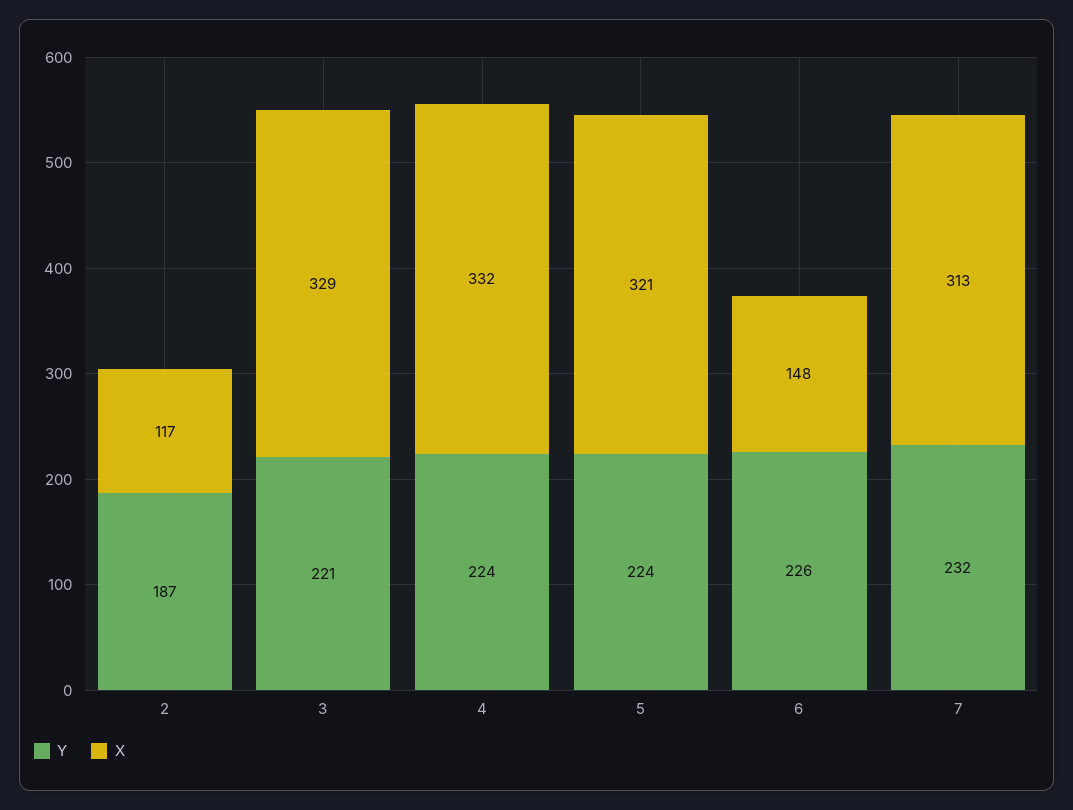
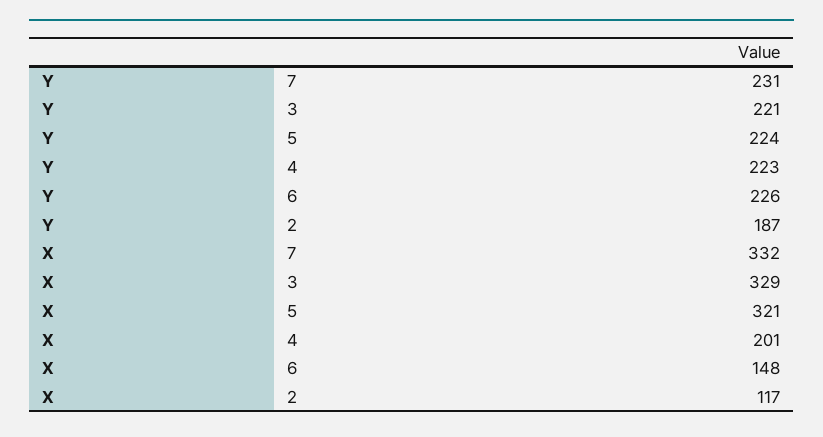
  {
    "Y": {
      "2": 187,
      "3": 221,
-     "4": 224,
+     "4": 223,
      "5": 224,
      "6": 226,
-     "7": 232
+     "7": 231
    },
    "X": {
      "2": 117,
      "3": 329,
-     "4": 332,
+     "4": 201,
      "5": 321,
      "6": 148,
-     "7": 313
+     "7": 332
    }
  }

